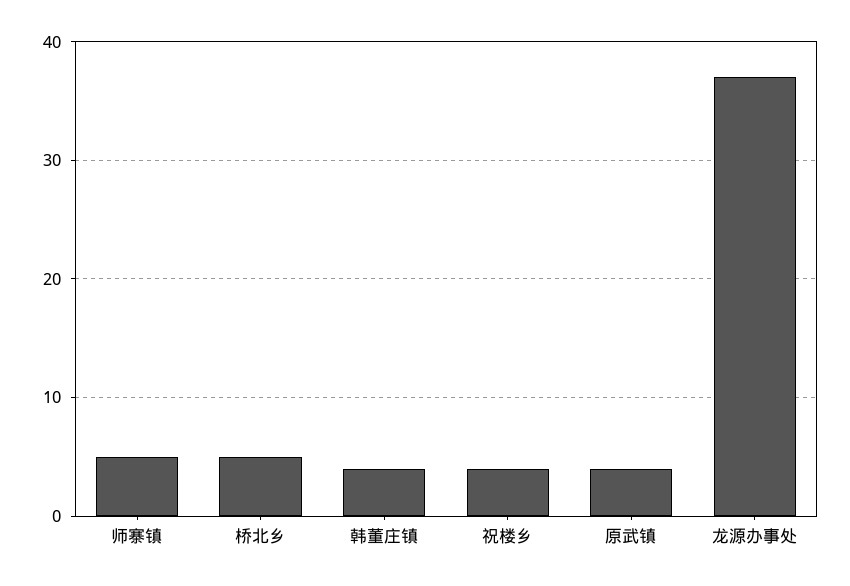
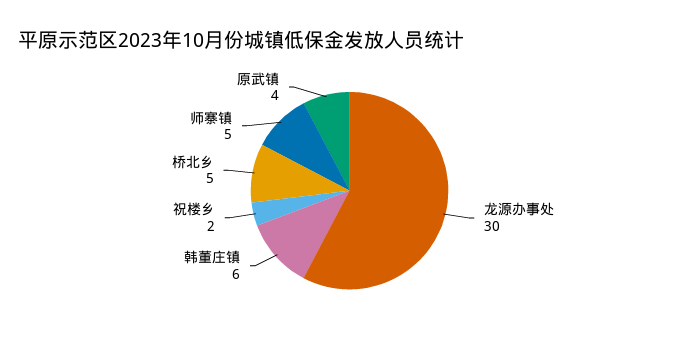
  {
    "师寨镇": 5,
    "桥北乡": 5,
-   "韩董庄镇": 4,
+   "韩董庄镇": 6,
-   "祝楼乡": 4,
+   "祝楼乡": 2,
    "原武镇": 4,
-   "龙源办事处": 37
+   "龙源办事处": 30
  }

